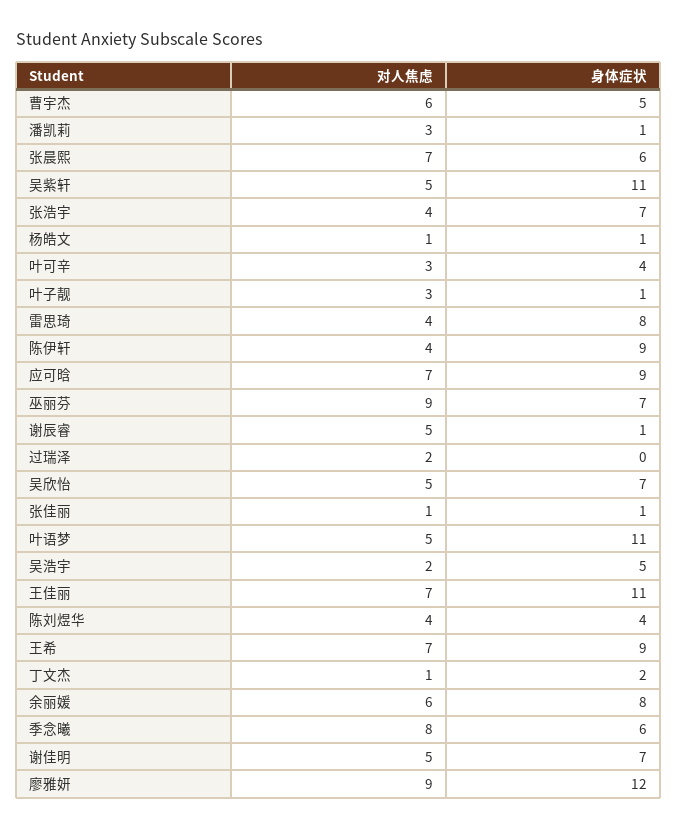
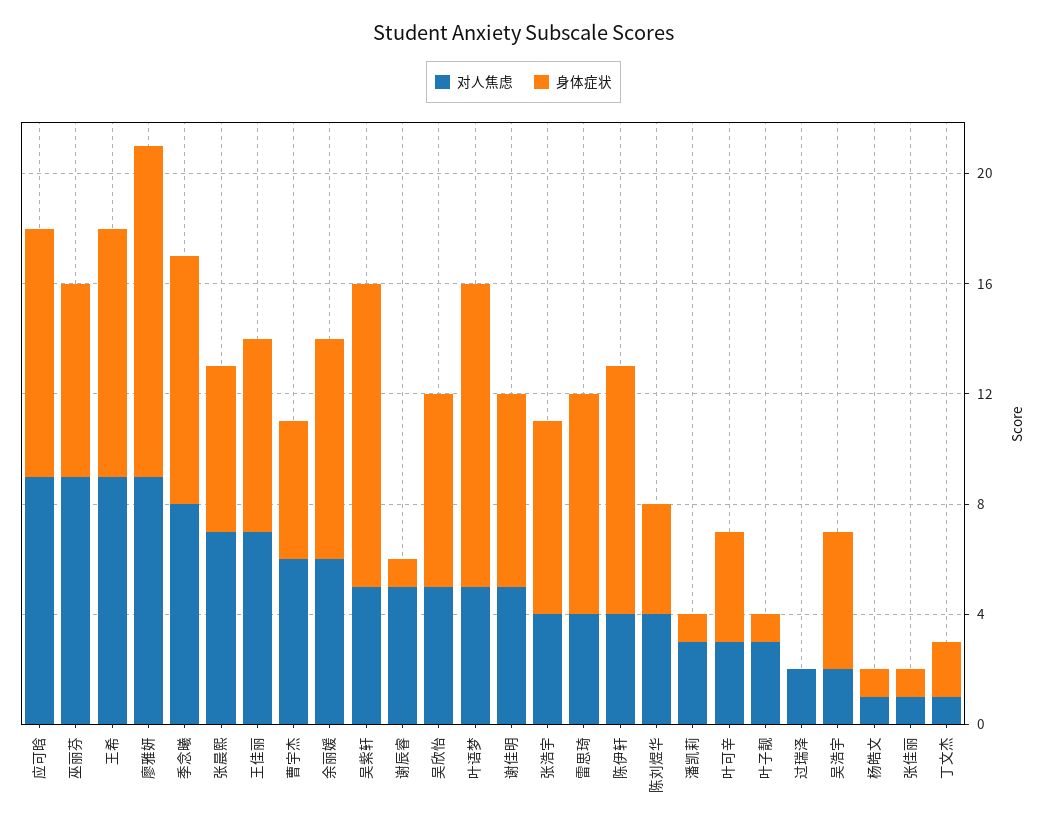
  {
    "对人焦虑": {
      "曹宇杰": 6,
      "潘凯莉": 3,
      "张晨熙": 7,
      "吴紫轩": 5,
      "张浩宇": 4,
      "杨皓文": 1,
      "叶可辛": 3,
      "叶子靓": 3,
      "雷思琦": 4,
      "陈伊轩": 4,
-     "应可晗": 7,
+     "应可晗": 9,
      "巫丽芬": 9,
      "谢辰睿": 5,
      "过瑞泽": 2,
      "吴欣怡": 5,
      "张佳丽": 1,
      "叶语梦": 5,
      "吴浩宇": 2,
      "王佳丽": 7,
      "陈刘煜华": 4,
-     "王希": 7,
+     "王希": 9,
      "丁文杰": 1,
      "余丽媛": 6,
      "季念曦": 8,
      "谢佳明": 5,
      "廖雅妍": 9
    },
    "身体症状": {
      "曹宇杰": 5,
      "潘凯莉": 1,
      "张晨熙": 6,
      "吴紫轩": 11,
      "张浩宇": 7,
      "杨皓文": 1,
      "叶可辛": 4,
      "叶子靓": 1,
      "雷思琦": 8,
      "陈伊轩": 9,
      "应可晗": 9,
      "巫丽芬": 7,
      "谢辰睿": 1,
      "过瑞泽": 0,
      "吴欣怡": 7,
      "张佳丽": 1,
      "叶语梦": 11,
      "吴浩宇": 5,
-     "王佳丽": 11,
+     "王佳丽": 7,
      "陈刘煜华": 4,
      "王希": 9,
      "丁文杰": 2,
      "余丽媛": 8,
-     "季念曦": 6,
+     "季念曦": 9,
      "谢佳明": 7,
      "廖雅妍": 12
    }
  }

